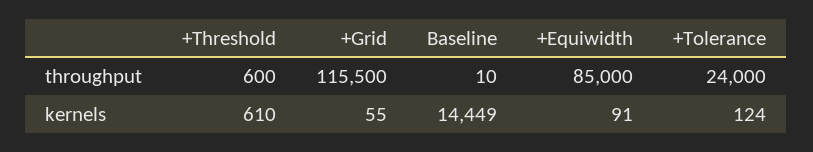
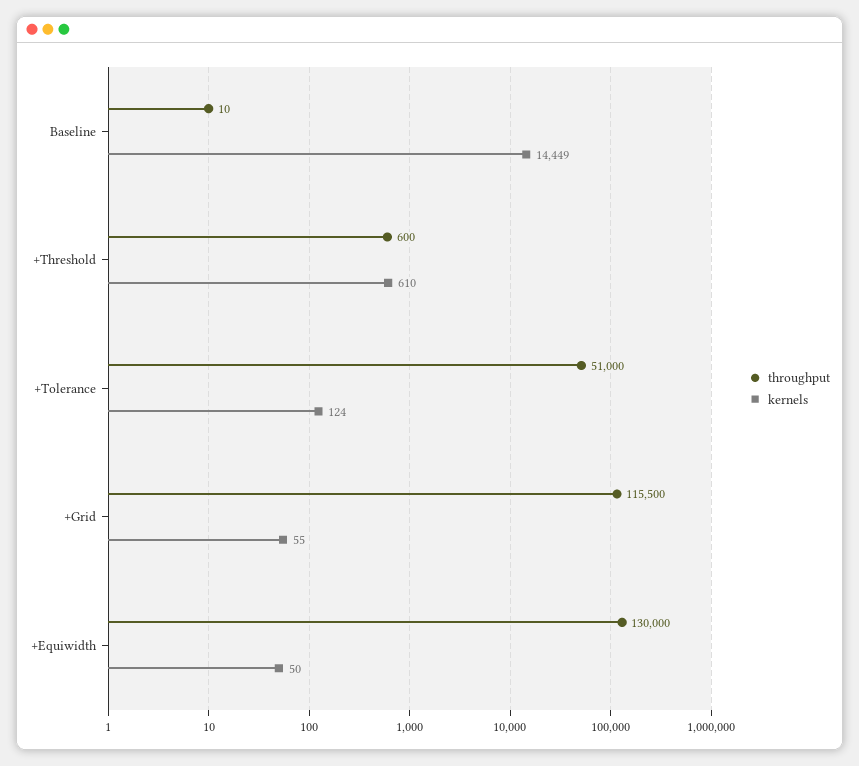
  {
    "throughput": {
      "+Threshold": 600,
      "+Grid": 115500,
      "Baseline": 10,
-     "+Equiwidth": 85000,
+     "+Equiwidth": 130000,
-     "+Tolerance": 24000
+     "+Tolerance": 51000
    },
    "kernels": {
      "+Threshold": 610,
      "+Grid": 55,
      "Baseline": 14449,
-     "+Equiwidth": 91,
+     "+Equiwidth": 50,
      "+Tolerance": 124
    }
  }

